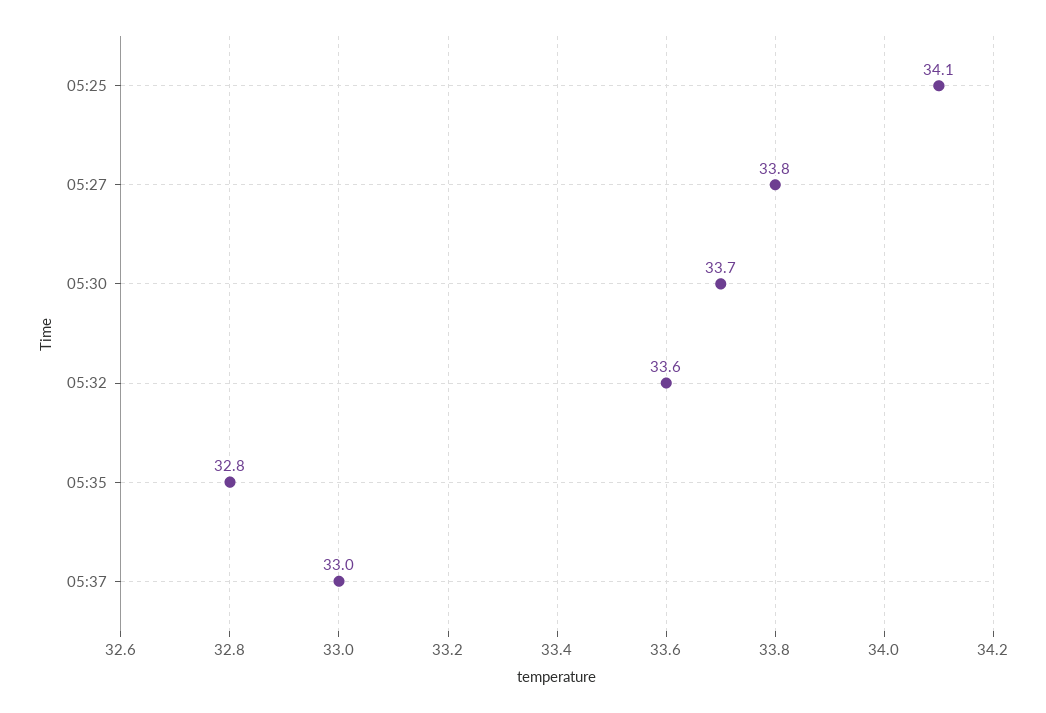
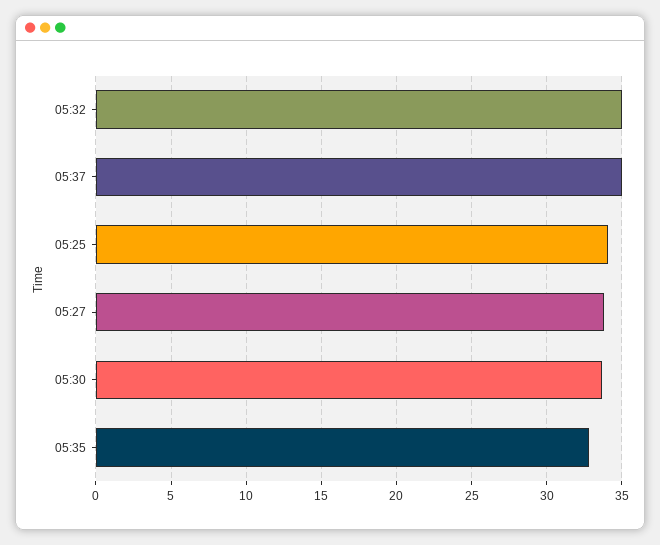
  {
    "05:25": 34.1,
    "05:27": 33.8,
    "05:30": 33.7,
-   "05:32": 33.6,
+   "05:32": 35,
    "05:35": 32.8,
-   "05:37": 33
+   "05:37": 35
  }

